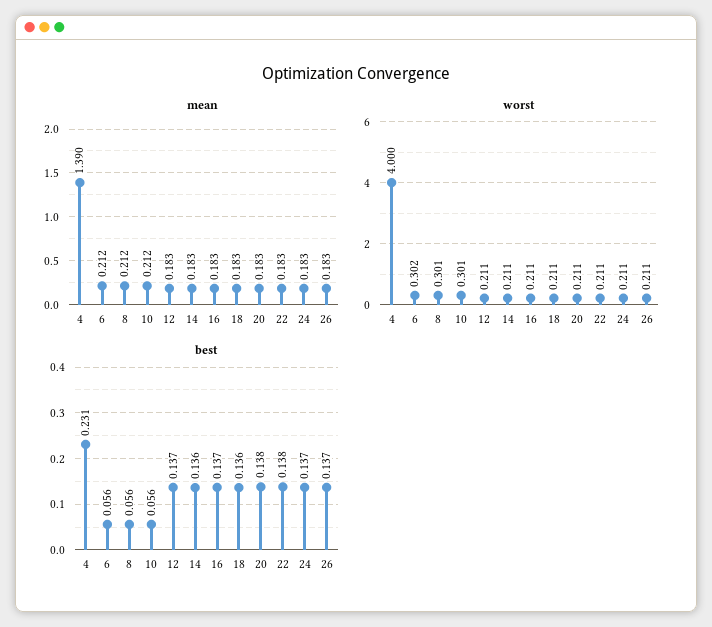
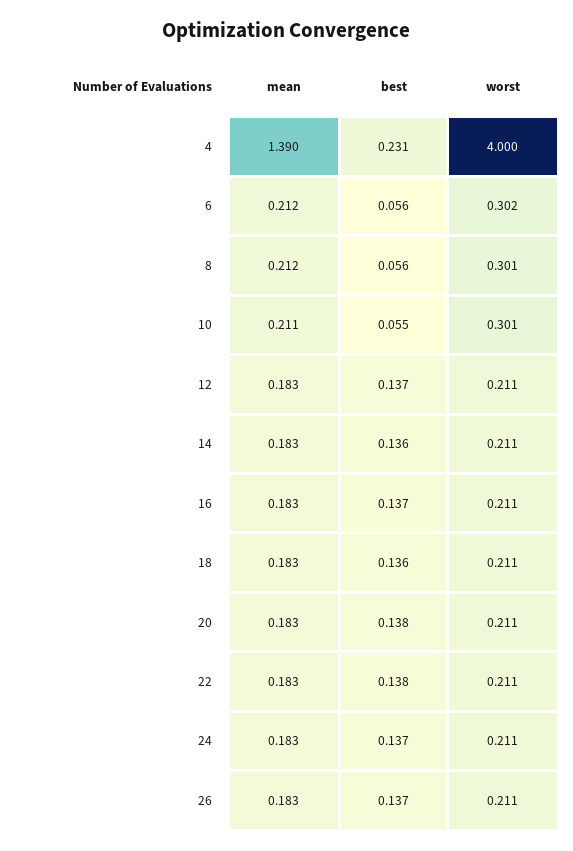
  {
    "mean": {
      "4": 1.39,
      "6": 0.212,
      "8": 0.212,
-     "10": 0.212,
+     "10": 0.211,
      "12": 0.183,
      "14": 0.183,
      "16": 0.183,
      "18": 0.183,
      "20": 0.183,
      "22": 0.183,
      "24": 0.183,
      "26": 0.183
    },
    "worst": {
      "4": 4,
      "6": 0.302,
      "8": 0.301,
      "10": 0.301,
      "12": 0.211,
      "14": 0.211,
      "16": 0.211,
      "18": 0.211,
      "20": 0.211,
      "22": 0.211,
      "24": 0.211,
      "26": 0.211
    },
    "best": {
      "4": 0.231,
      "6": 0.056,
      "8": 0.056,
-     "10": 0.056,
+     "10": 0.055,
      "12": 0.137,
      "14": 0.136,
      "16": 0.137,
      "18": 0.136,
      "20": 0.138,
      "22": 0.138,
      "24": 0.137,
      "26": 0.137
    }
  }

